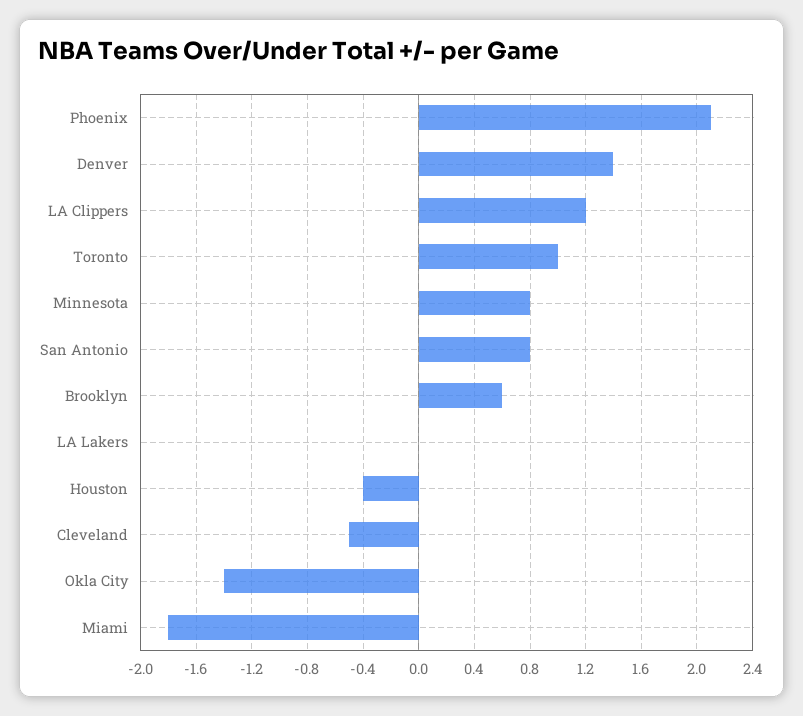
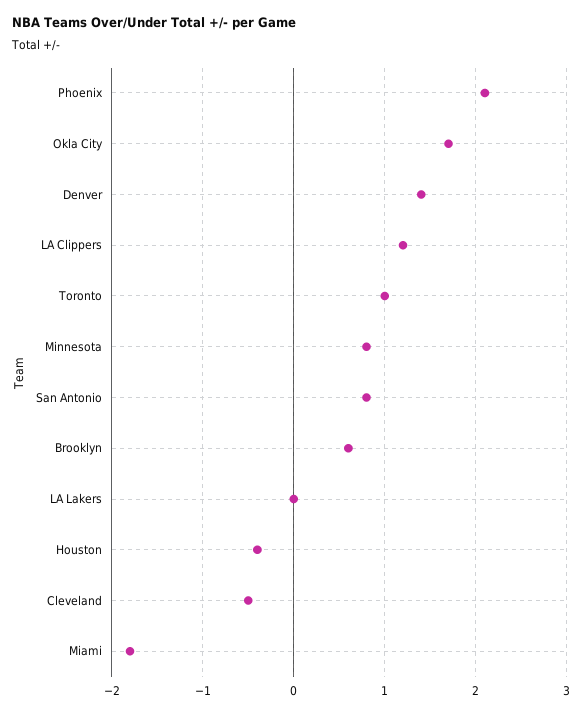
  {
    "Phoenix": 2.1,
    "Denver": 1.4,
    "LA Clippers": 1.2,
    "Toronto": 1,
    "Minnesota": 0.8,
    "San Antonio": 0.8,
    "Brooklyn": 0.6,
    "LA Lakers": 0,
    "Houston": -0.4,
    "Cleveland": -0.5,
-   "Okla City": -1.4,
+   "Okla City": 1.7,
    "Miami": -1.8
  }

